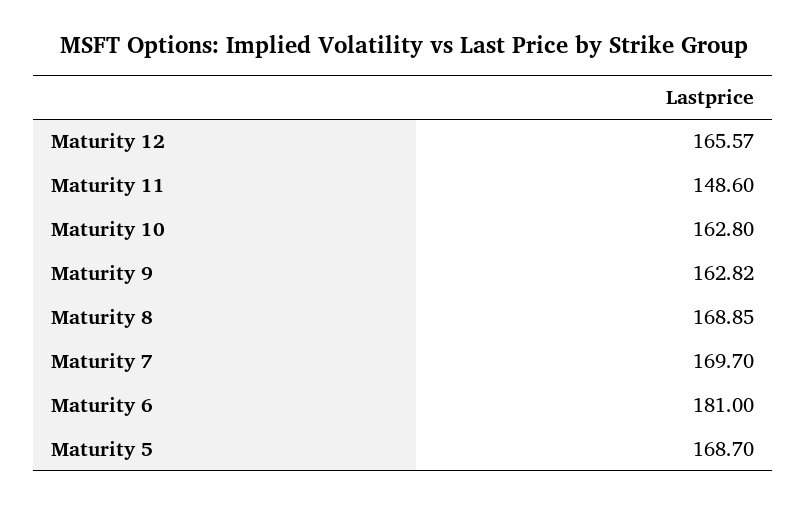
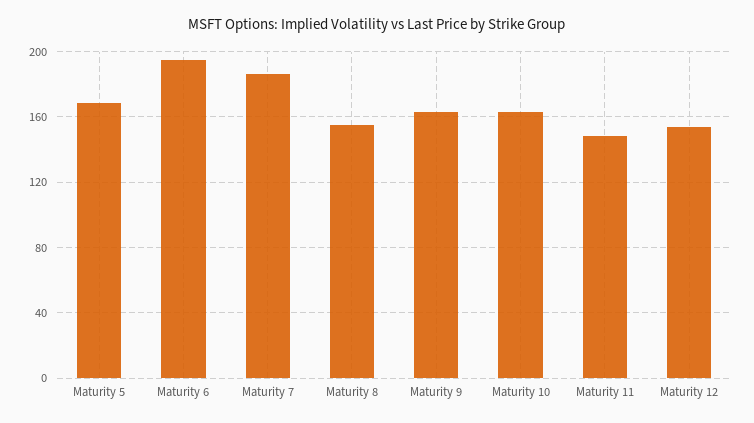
  {
-   "Maturity 12": 165.57,
+   "Maturity 12": 155,
    "Maturity 11": 148.6,
    "Maturity 10": 162.8,
    "Maturity 9": 162.82,
-   "Maturity 8": 168.85,
+   "Maturity 8": 155,
-   "Maturity 7": 169.7,
+   "Maturity 7": 185,
-   "Maturity 6": 181,
+   "Maturity 6": 195,
    "Maturity 5": 168.7
  }

